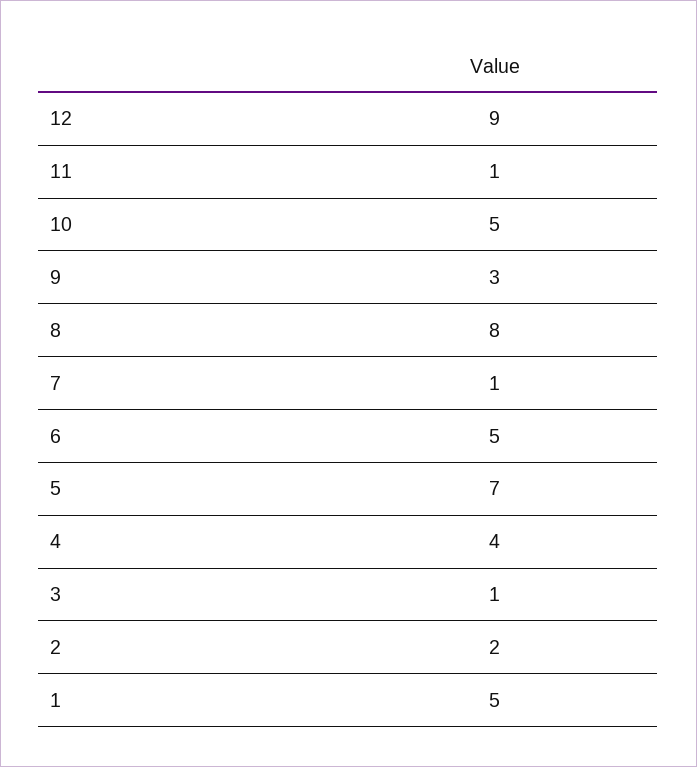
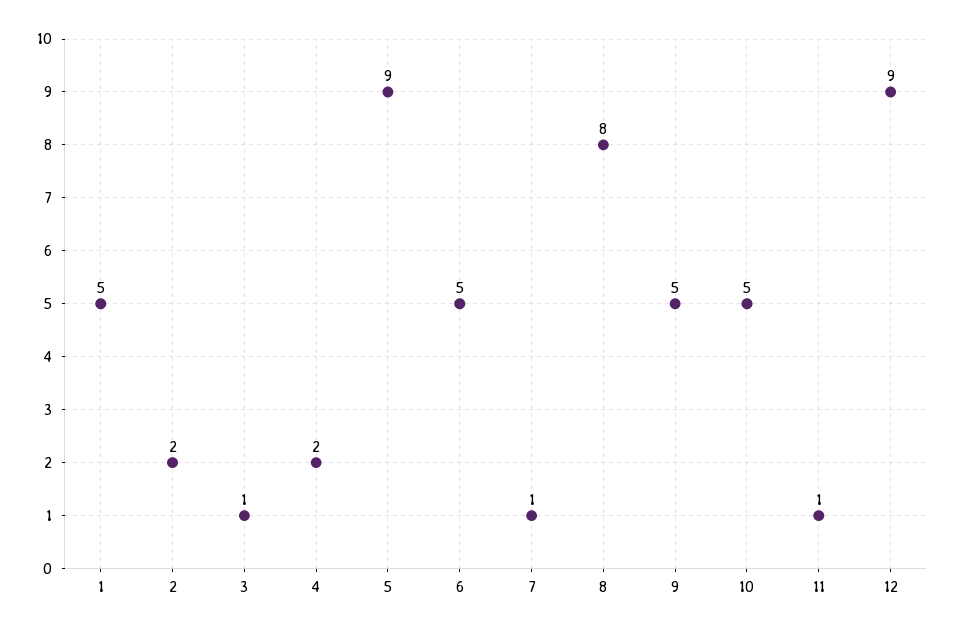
  {
    "12": 9,
    "11": 1,
    "10": 5,
-   "9": 3,
+   "9": 5,
    "8": 8,
    "7": 1,
    "6": 5,
-   "5": 7,
+   "5": 9,
-   "4": 4,
+   "4": 2,
    "3": 1,
    "2": 2,
    "1": 5
  }

